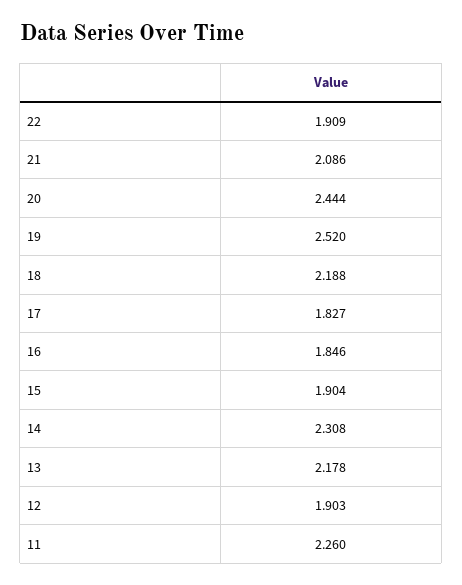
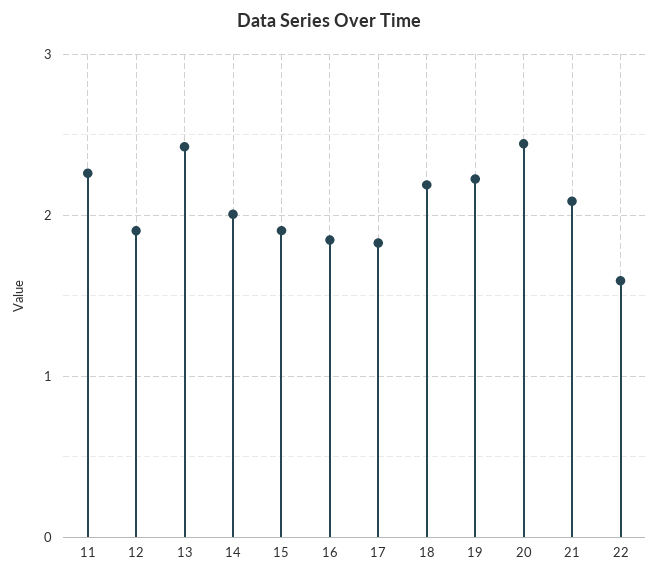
  {
-   "22": 1.909,
+   "22": 1.6,
    "21": 2.086,
    "20": 2.444,
-   "19": 2.52,
+   "19": 2.2,
    "18": 2.188,
    "17": 1.827,
    "16": 1.846,
    "15": 1.904,
-   "14": 2.308,
+   "14": 2,
-   "13": 2.178,
+   "13": 2.4,
    "12": 1.903,
    "11": 2.26
  }

